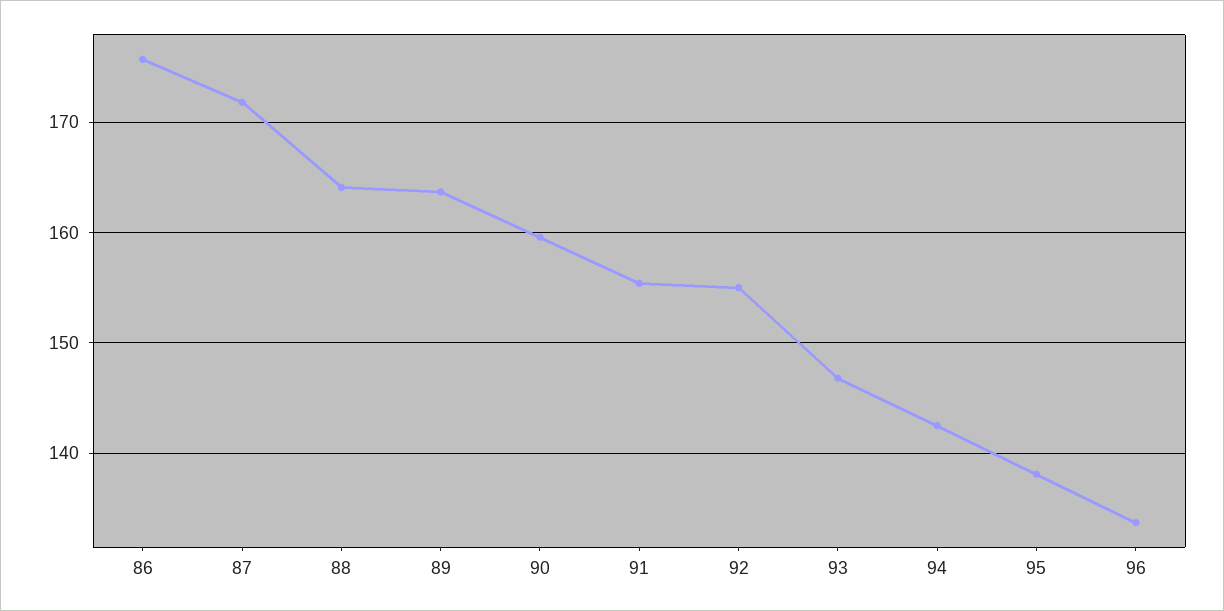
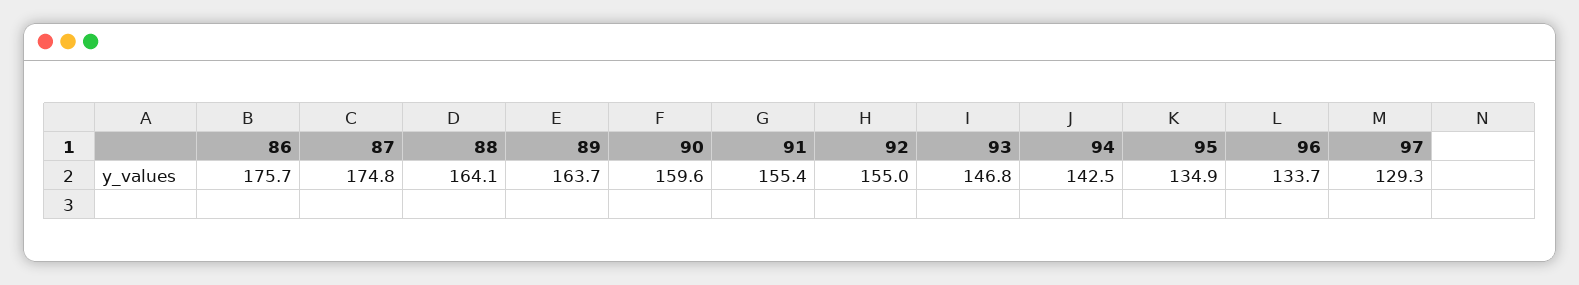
  {
    "86": 175.7,
-   "87": 172,
+   "87": 174.8,
    "88": 164.1,
    "89": 163.7,
    "90": 159.6,
    "91": 155.4,
    "92": 155,
    "93": 146.8,
    "94": 142.5,
-   "95": 138,
+   "95": 134.9,
-   "96": 133.7
+   "96": 133.7,
+   "97": 129.3
  }

